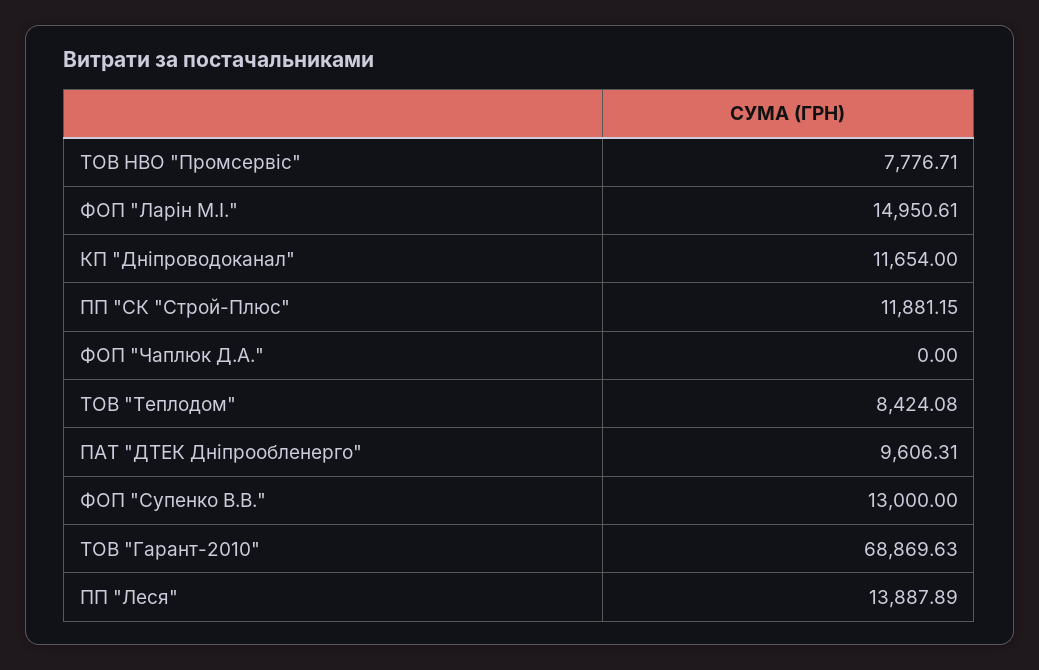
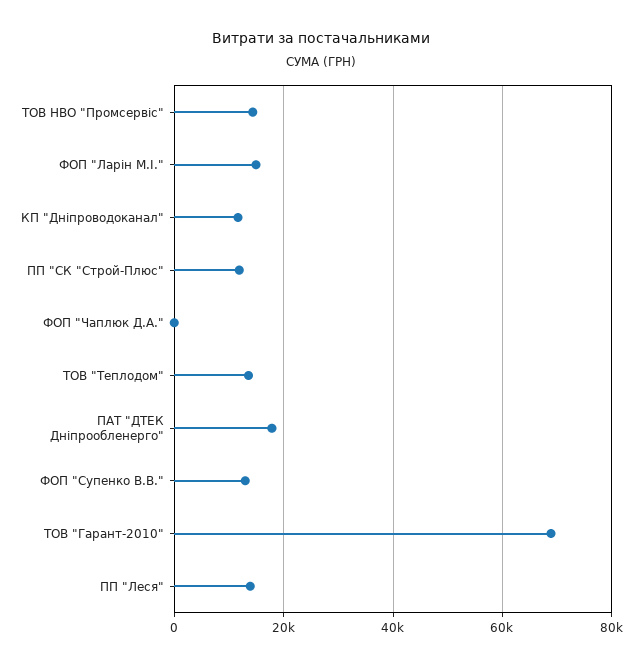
  {
-   "ТОВ НВО \"Промсервіс\"": 7776.71,
+   "ТОВ НВО \"Промсервіс\"": 14000,
    "ФОП \"Ларін М.І.\"": 14950.61,
    "КП \"Дніпроводоканал\"": 11654,
    "ПП \"СК \"Строй-Плюс\"": 11881.15,
    "ФОП \"Чаплюк Д.А.\"": 0,
-   "ТОВ \"Теплодом\"": 8424.08,
+   "ТОВ \"Теплодом\"": 14000,
-   "ПАТ \"ДТЕК Дніпрообленерго\"": 9606.31,
+   "ПАТ \"ДТЕК Дніпрообленерго\"": 18000,
    "ФОП \"Супенко В.В.\"": 13000,
    "ТОВ \"Гарант-2010\"": 68869.63,
    "ПП \"Леся\"": 13887.89
  }

